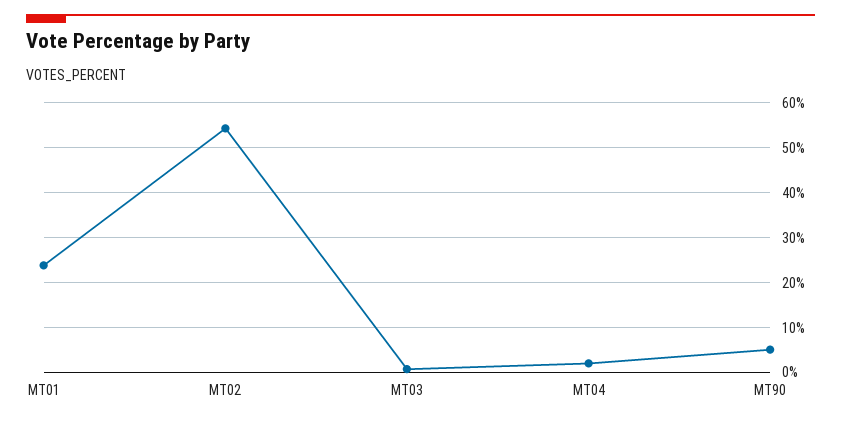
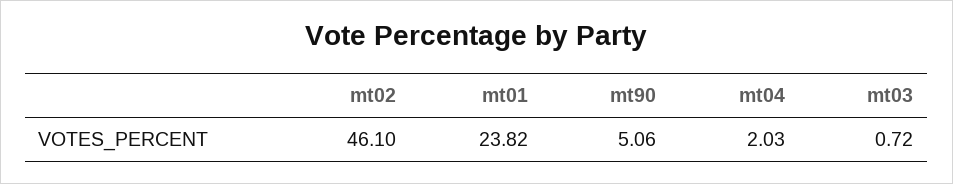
  {
    "MT01": 23.82,
-   "MT02": 54,
+   "MT02": 46.1,
    "MT03": 0.72,
    "MT04": 2.03,
    "MT90": 5.06
  }

